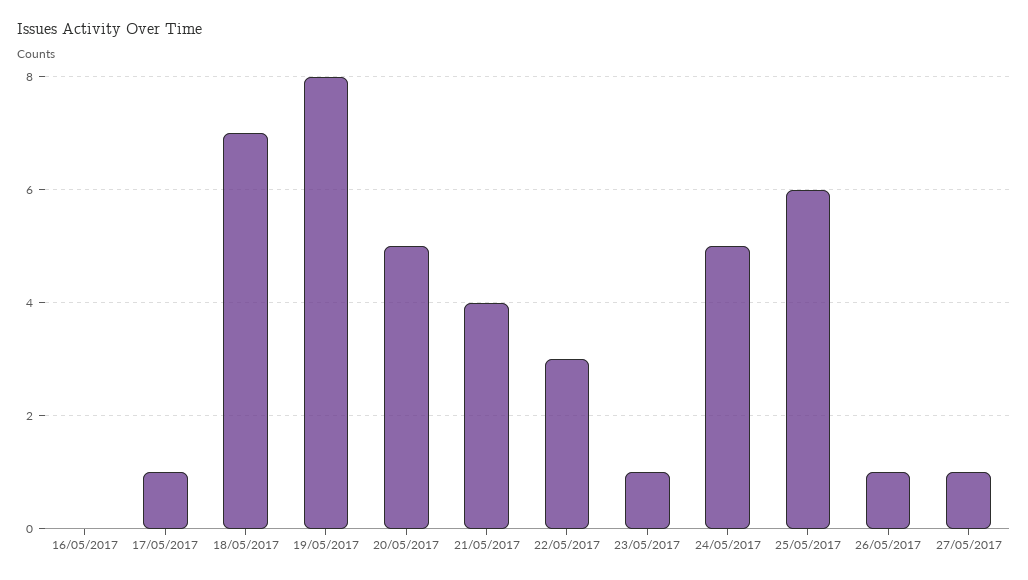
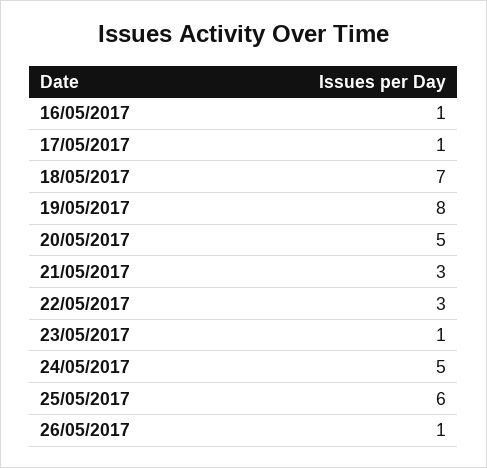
  {
-   "16/05/2017": 0,
+   "16/05/2017": 1,
    "17/05/2017": 1,
    "18/05/2017": 7,
    "19/05/2017": 8,
    "20/05/2017": 5,
-   "21/05/2017": 4,
+   "21/05/2017": 3,
    "22/05/2017": 3,
    "23/05/2017": 1,
    "24/05/2017": 5,
    "25/05/2017": 6,
-   "26/05/2017": 1,
+   "26/05/2017": 1
-   "27/05/2017": 1
  }

